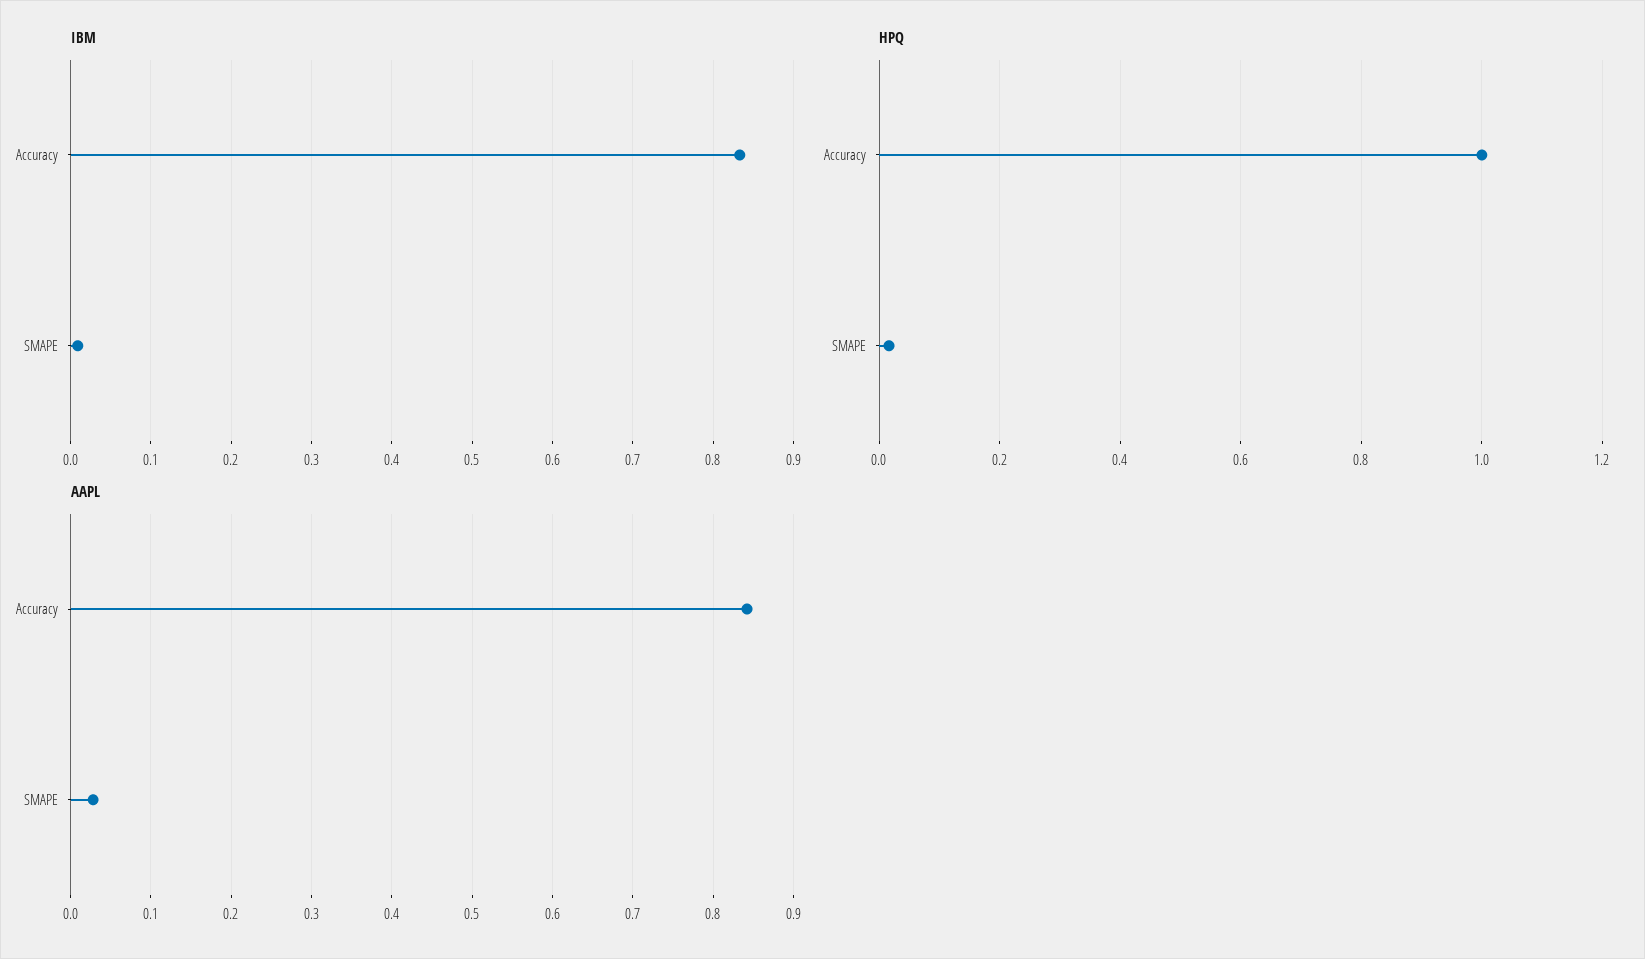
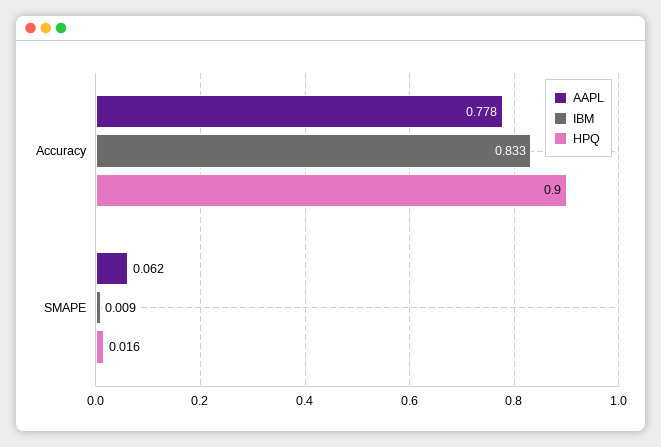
  {
    "IBM": {
      "Accuracy": 0.833,
      "SMAPE": 0.009
    },
    "HPQ": {
-     "Accuracy": 1,
+     "Accuracy": 0.9,
      "SMAPE": 0.016
    },
    "AAPL": {
-     "Accuracy": 0.84,
+     "Accuracy": 0.778,
-     "SMAPE": 0.03
+     "SMAPE": 0.062
    }
  }

